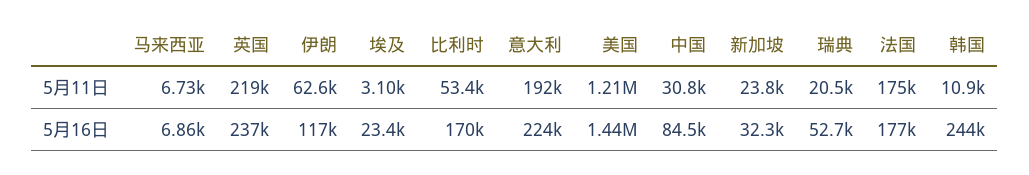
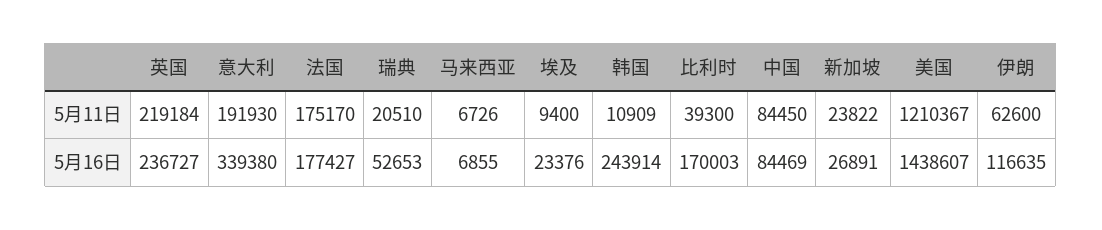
  {
    "马来西亚": {
      "5月11日": 6726,
      "5月16日": 6855
    },
    "英国": {
      "5月11日": 219184,
      "5月16日": 236727
    },
    "伊朗": {
      "5月11日": 62600,
      "5月16日": 116635
    },
    "埃及": {
-     "5月11日": 3100,
+     "5月11日": 9400,
      "5月16日": 23376
    },
    "比利时": {
-     "5月11日": 53400,
+     "5月11日": 39300,
      "5月16日": 170003
    },
    "意大利": {
      "5月11日": 191930,
-     "5月16日": 224000
+     "5月16日": 339380
    },
    "美国": {
      "5月11日": 1210367,
      "5月16日": 1438607
    },
    "中国": {
-     "5月11日": 30800,
+     "5月11日": 84450,
      "5月16日": 84469
    },
    "新加坡": {
      "5月11日": 23822,
-     "5月16日": 32300
+     "5月16日": 26891
    },
    "瑞典": {
      "5月11日": 20510,
      "5月16日": 52653
    },
    "法国": {
      "5月11日": 175170,
      "5月16日": 177427
    },
    "韩国": {
      "5月11日": 10909,
      "5月16日": 243914
    }
  }

